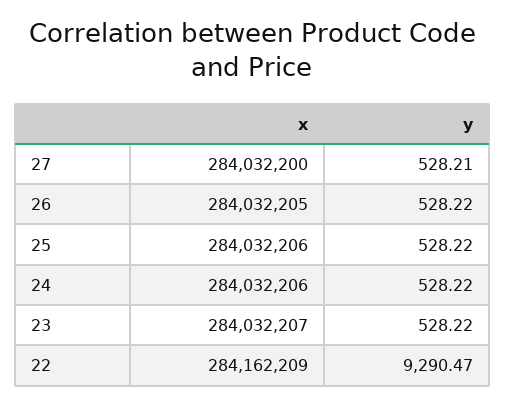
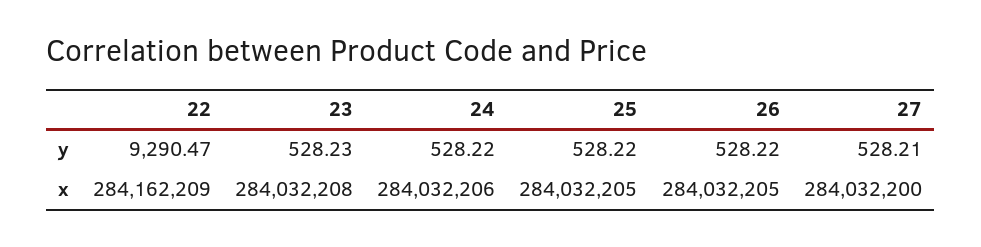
  {
    "x": {
      "27": 284032200,
      "26": 284032205,
-     "25": 284032206,
+     "25": 284032205,
      "24": 284032206,
-     "23": 284032207,
+     "23": 284032208,
      "22": 284162209
    },
    "y": {
      "27": 528.21,
      "26": 528.22,
      "25": 528.22,
      "24": 528.22,
-     "23": 528.22,
+     "23": 528.23,
      "22": 9290.47
    }
  }

